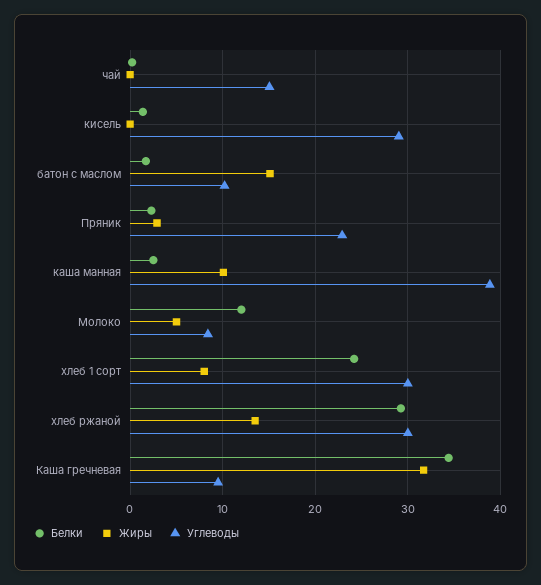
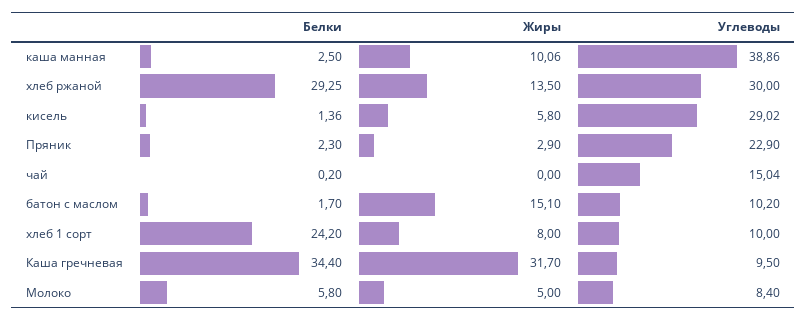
  {
    "Белки": {
      "чай": 0.2,
      "кисель": 1.36,
      "батон с маслом": 1.7,
      "Пряник": 2.3,
      "каша манная": 2.5,
-     "Молоко": 12,
+     "Молоко": 5.8,
      "хлеб 1 сорт": 24.2,
      "хлеб ржаной": 29.25,
      "Каша гречневая": 34.4
    },
    "Жиры": {
      "чай": 0,
-     "кисель": 0,
+     "кисель": 5.8,
      "батон с маслом": 15.1,
      "Пряник": 2.9,
      "каша манная": 10.06,
      "Молоко": 5,
      "хлеб 1 сорт": 8,
      "хлеб ржаной": 13.5,
      "Каша гречневая": 31.7
    },
    "Углеводы": {
      "чай": 15.04,
      "кисель": 29.02,
      "батон с маслом": 10.2,
      "Пряник": 22.9,
      "каша манная": 38.86,
      "Молоко": 8.4,
-     "хлеб 1 сорт": 30,
+     "хлеб 1 сорт": 10,
      "хлеб ржаной": 30,
      "Каша гречневая": 9.5
    }
  }

